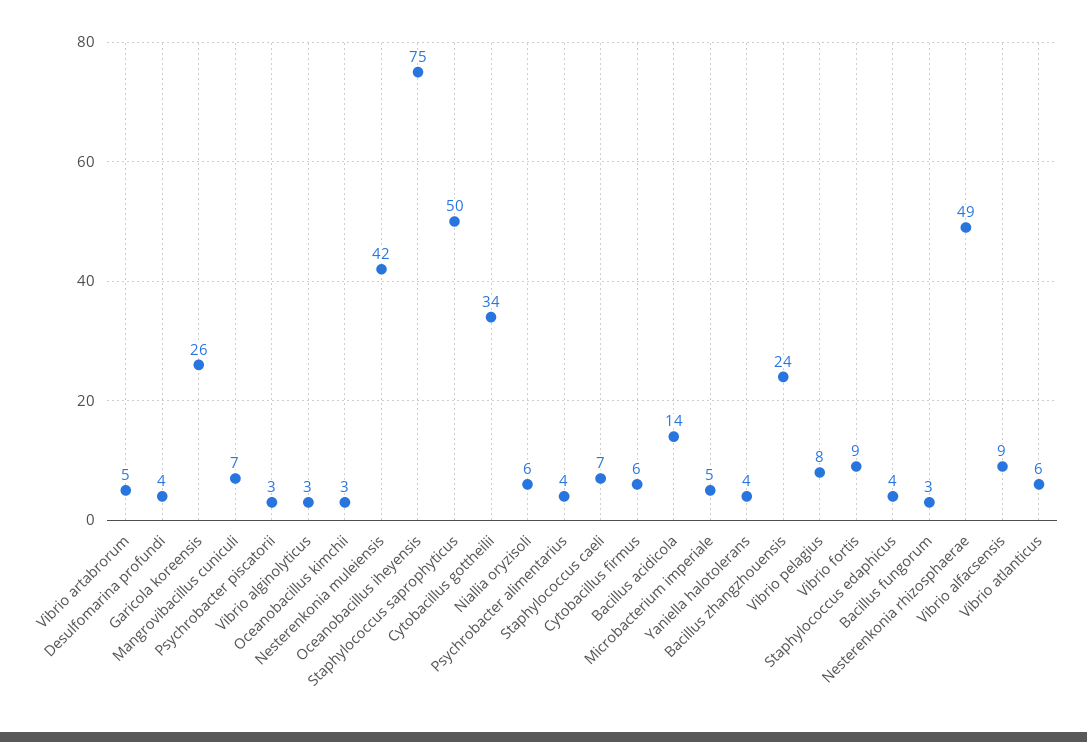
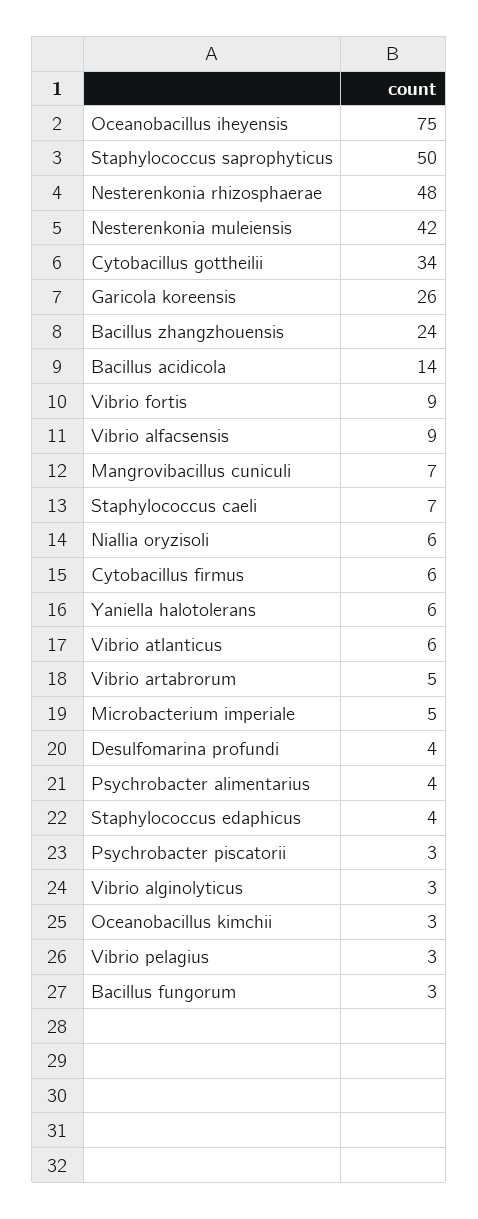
  {
    "Vibrio artabrorum": 5,
    "Desulfomarina profundi": 4,
    "Garicola koreensis": 26,
    "Mangrovibacillus cuniculi": 7,
    "Psychrobacter piscatorii": 3,
    "Vibrio alginolyticus": 3,
    "Oceanobacillus kimchii": 3,
    "Nesterenkonia muleiensis": 42,
    "Oceanobacillus iheyensis": 75,
    "Staphylococcus saprophyticus": 50,
    "Cytobacillus gottheilii": 34,
    "Niallia oryzisoli": 6,
    "Psychrobacter alimentarius": 4,
    "Staphylococcus caeli": 7,
    "Cytobacillus firmus": 6,
    "Bacillus acidicola": 14,
    "Microbacterium imperiale": 5,
-   "Yaniella halotolerans": 4,
+   "Yaniella halotolerans": 6,
    "Bacillus zhangzhouensis": 24,
-   "Vibrio pelagius": 8,
+   "Vibrio pelagius": 3,
    "Vibrio fortis": 9,
    "Staphylococcus edaphicus": 4,
    "Bacillus fungorum": 3,
-   "Nesterenkonia rhizosphaerae": 49,
+   "Nesterenkonia rhizosphaerae": 48,
    "Vibrio alfacsensis": 9,
    "Vibrio atlanticus": 6
  }

